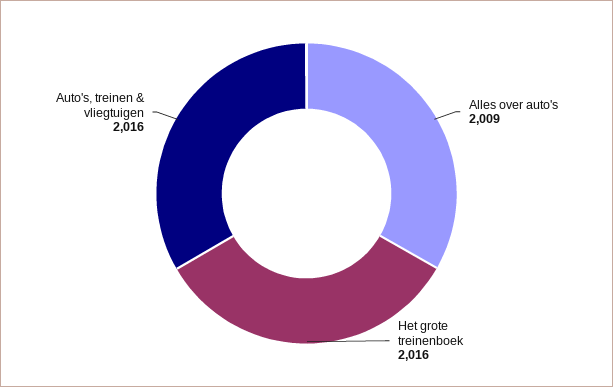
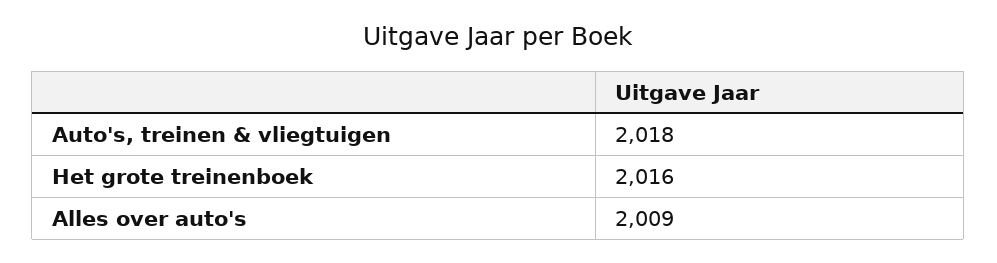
  {
    "Alles over auto's": 2009,
    "Het grote treinenboek": 2016,
-   "Auto's, treinen & vliegtuigen": 2016
+   "Auto's, treinen & vliegtuigen": 2018
  }

